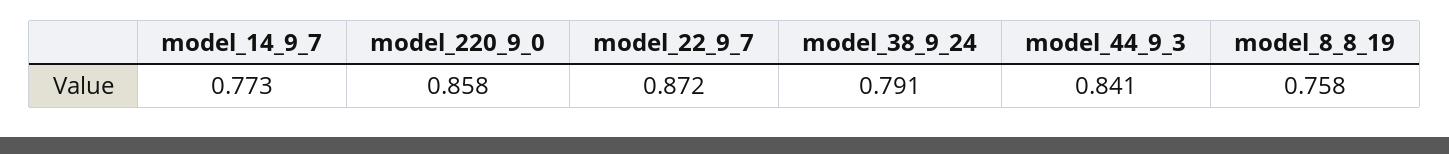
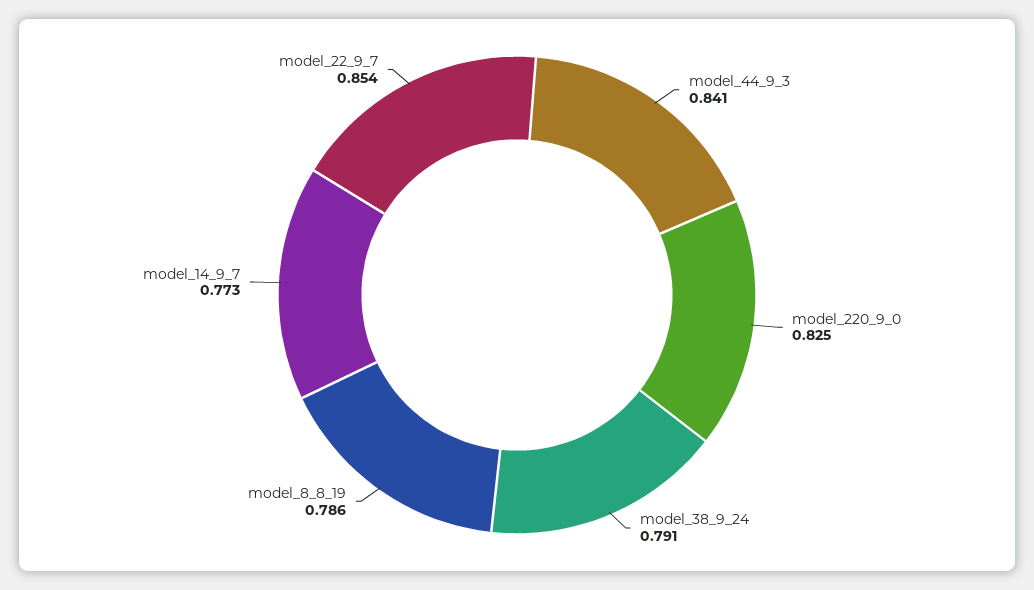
  {
    "model_14_9_7": 0.773,
-   "model_220_9_0": 0.858,
+   "model_220_9_0": 0.825,
-   "model_22_9_7": 0.872,
+   "model_22_9_7": 0.854,
    "model_38_9_24": 0.791,
    "model_44_9_3": 0.841,
-   "model_8_8_19": 0.758
+   "model_8_8_19": 0.786
  }

